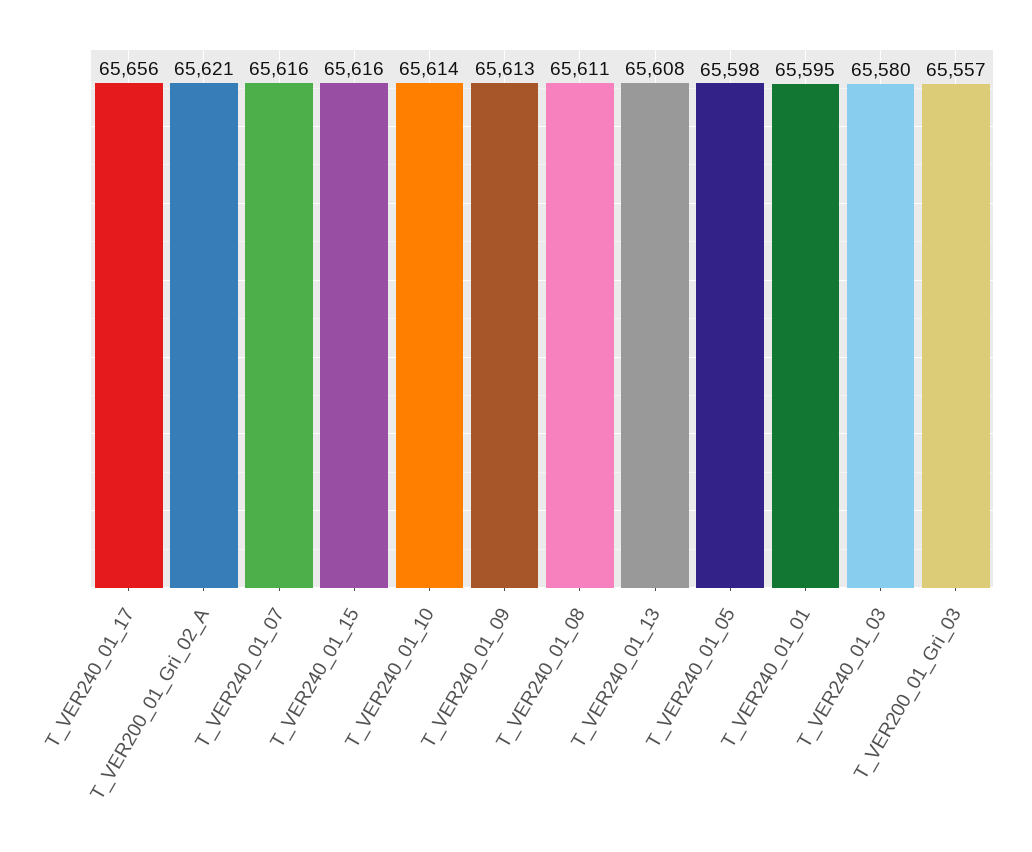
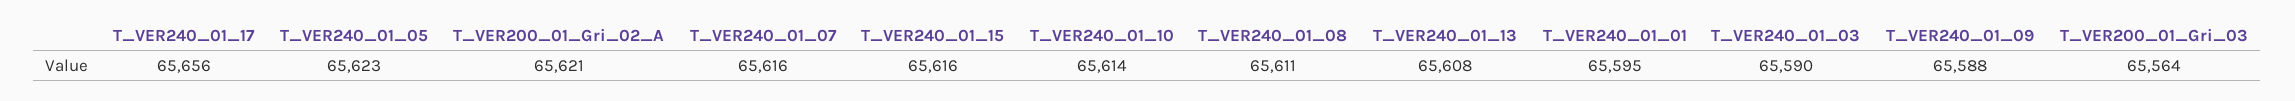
  {
    "T_VER240_01_17": 65656,
    "T_VER200_01_Gri_02_A": 65621,
    "T_VER240_01_07": 65616,
    "T_VER240_01_15": 65616,
    "T_VER240_01_10": 65614,
-   "T_VER240_01_09": 65613,
+   "T_VER240_01_09": 65588,
    "T_VER240_01_08": 65611,
    "T_VER240_01_13": 65608,
-   "T_VER240_01_05": 65598,
+   "T_VER240_01_05": 65623,
    "T_VER240_01_01": 65595,
-   "T_VER240_01_03": 65580,
+   "T_VER240_01_03": 65590,
-   "T_VER200_01_Gri_03": 65557
+   "T_VER200_01_Gri_03": 65564
  }

